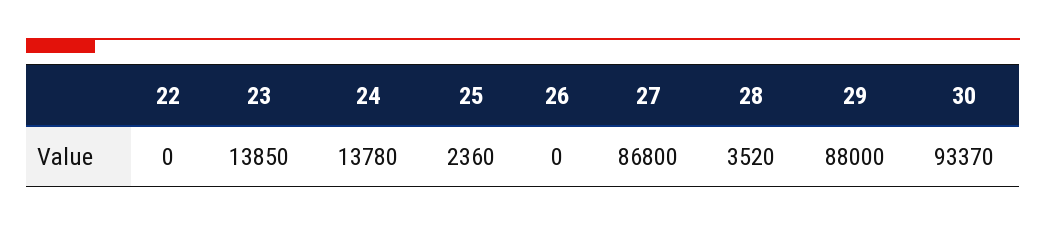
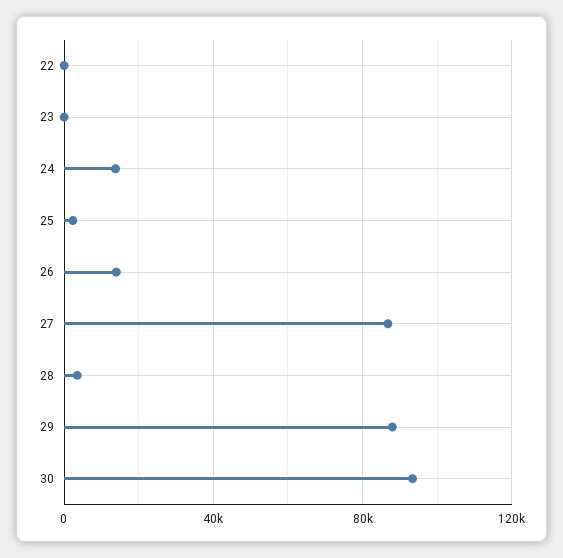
  {
    "22": 0,
-   "23": 13850,
+   "23": 0,
    "24": 13780,
    "25": 2360,
-   "26": 0,
+   "26": 15000,
    "27": 86800,
    "28": 3520,
    "29": 88000,
    "30": 93370
  }

